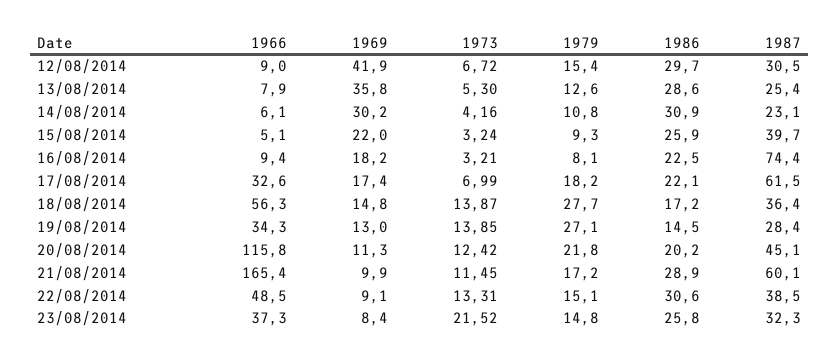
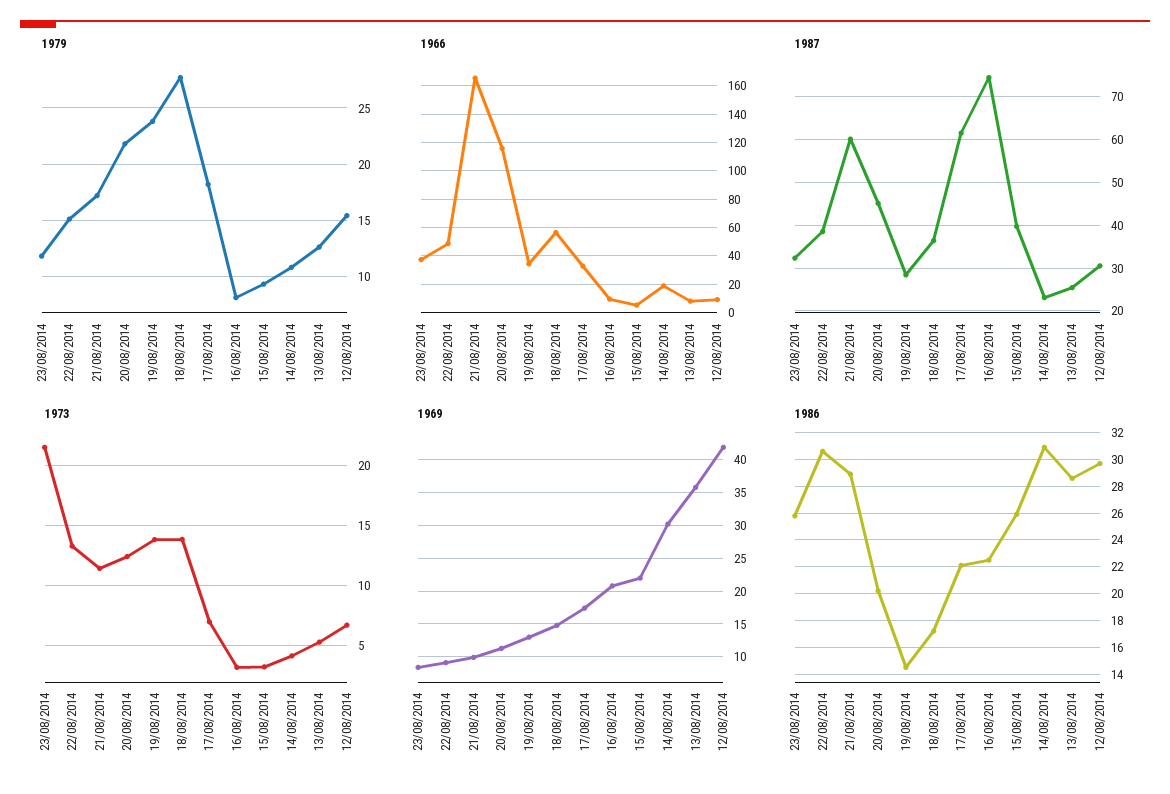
  {
    "1966": {
      "12/08/2014": 9,
      "13/08/2014": 7.9,
-     "14/08/2014": 6.1,
+     "14/08/2014": 20,
      "15/08/2014": 5.1,
      "16/08/2014": 9.4,
      "17/08/2014": 32.6,
      "18/08/2014": 56.3,
      "19/08/2014": 34.3,
      "20/08/2014": 115.8,
      "21/08/2014": 165.4,
      "22/08/2014": 48.5,
      "23/08/2014": 37.3
    },
    "1969": {
      "12/08/2014": 41.9,
      "13/08/2014": 35.8,
      "14/08/2014": 30.2,
      "15/08/2014": 22,
-     "16/08/2014": 18.2,
+     "16/08/2014": 21,
      "17/08/2014": 17.4,
      "18/08/2014": 14.8,
      "19/08/2014": 13,
      "20/08/2014": 11.3,
      "21/08/2014": 9.9,
      "22/08/2014": 9.1,
      "23/08/2014": 8.4
    },
    "1973": {
      "12/08/2014": 6.72,
      "13/08/2014": 5.3,
      "14/08/2014": 4.16,
      "15/08/2014": 3.24,
      "16/08/2014": 3.21,
      "17/08/2014": 6.99,
      "18/08/2014": 13.87,
      "19/08/2014": 13.85,
      "20/08/2014": 12.42,
      "21/08/2014": 11.45,
      "22/08/2014": 13.31,
      "23/08/2014": 21.52
    },
    "1979": {
      "12/08/2014": 15.4,
      "13/08/2014": 12.6,
      "14/08/2014": 10.8,
      "15/08/2014": 9.3,
      "16/08/2014": 8.1,
      "17/08/2014": 18.2,
      "18/08/2014": 27.7,
-     "19/08/2014": 27.1,
+     "19/08/2014": 24,
      "20/08/2014": 21.8,
      "21/08/2014": 17.2,
      "22/08/2014": 15.1,
-     "23/08/2014": 14.8
+     "23/08/2014": 12
    },
    "1986": {
      "12/08/2014": 29.7,
      "13/08/2014": 28.6,
      "14/08/2014": 30.9,
      "15/08/2014": 25.9,
      "16/08/2014": 22.5,
      "17/08/2014": 22.1,
      "18/08/2014": 17.2,
      "19/08/2014": 14.5,
      "20/08/2014": 20.2,
      "21/08/2014": 28.9,
      "22/08/2014": 30.6,
      "23/08/2014": 25.8
    },
    "1987": {
      "12/08/2014": 30.5,
      "13/08/2014": 25.4,
      "14/08/2014": 23.1,
      "15/08/2014": 39.7,
      "16/08/2014": 74.4,
      "17/08/2014": 61.5,
      "18/08/2014": 36.4,
      "19/08/2014": 28.4,
      "20/08/2014": 45.1,
      "21/08/2014": 60.1,
      "22/08/2014": 38.5,
      "23/08/2014": 32.3
    }
  }

